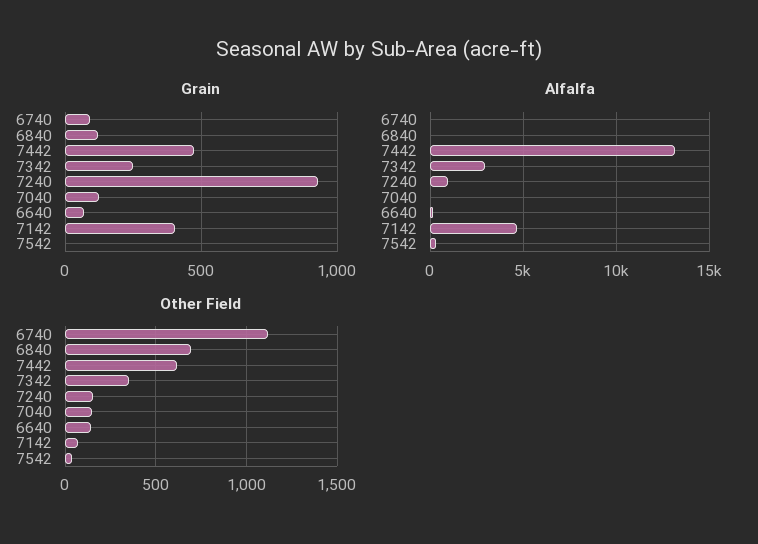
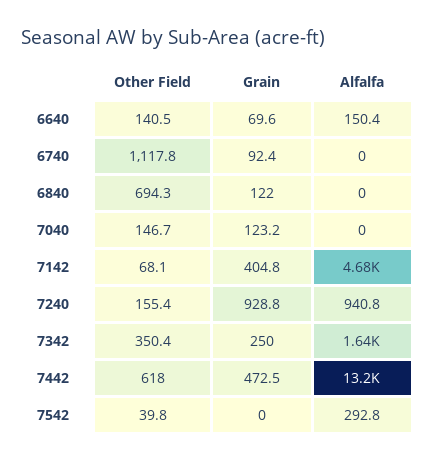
  {
    "Grain": {
      "6740": 92.4,
      "6840": 122,
      "7442": 472.5,
      "7342": 250,
      "7240": 928.8,
      "7040": 123.2,
      "6640": 69.6,
      "7142": 404.8,
      "7542": 0
    },
    "Alfalfa": {
      "6740": 0,
      "6840": 0,
      "7442": 13200,
-     "7342": 3000,
+     "7342": 1640,
      "7240": 940.8,
      "7040": 0,
      "6640": 150.4,
      "7142": 4680,
      "7542": 292.8
    },
    "Other Field": {
      "6740": 1117.8,
      "6840": 694.3,
      "7442": 618,
      "7342": 350.4,
      "7240": 155.4,
      "7040": 146.7,
      "6640": 140.5,
      "7142": 68.1,
      "7542": 39.8
    }
  }

